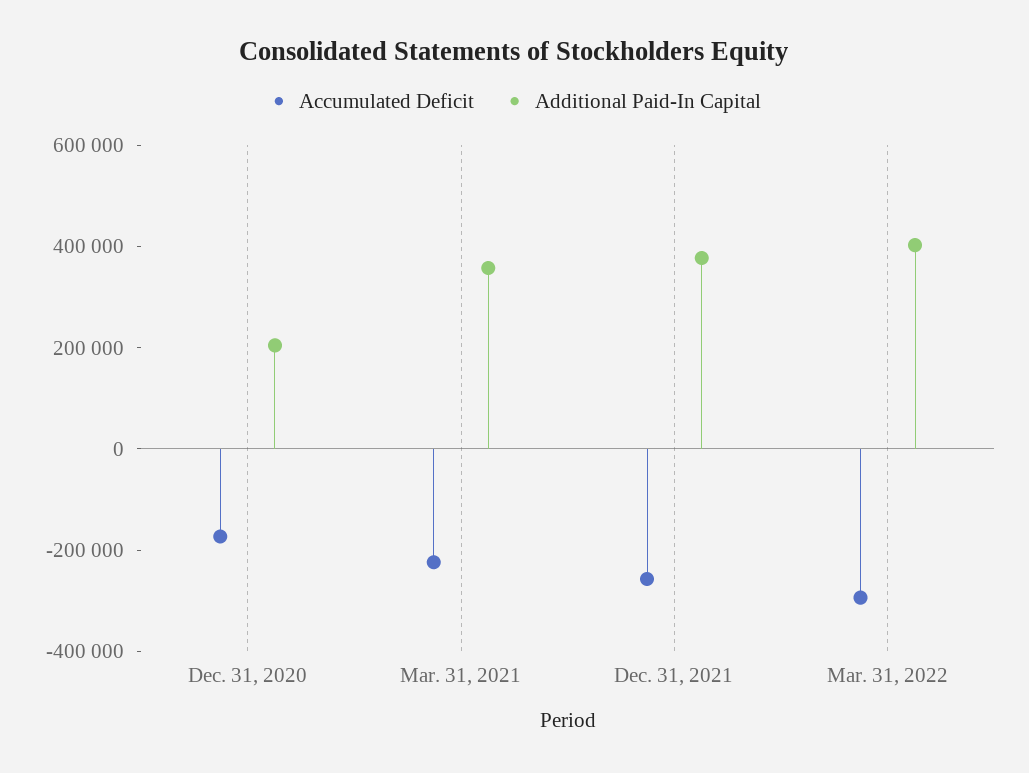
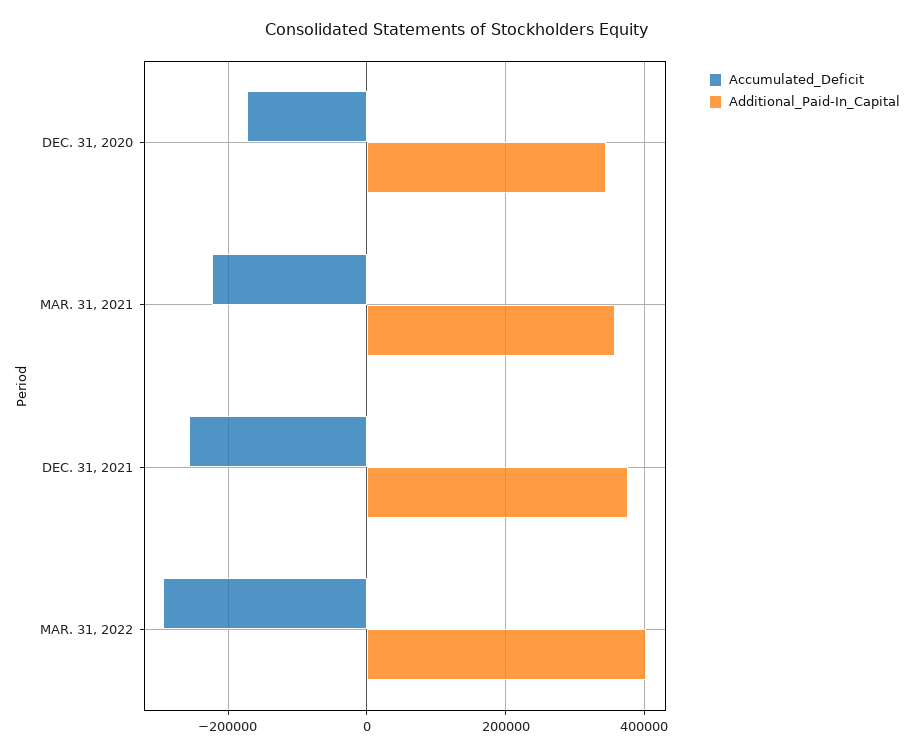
  {
    "Accumulated Deficit": {
      "Dec. 31, 2020": -180000,
      "Mar. 31, 2021": -220000,
      "Dec. 31, 2021": -260000,
      "Mar. 31, 2022": -300000
    },
    "Additional Paid-In Capital": {
-     "Dec. 31, 2020": 200000,
+     "Dec. 31, 2020": 340000,
      "Mar. 31, 2021": 360000,
      "Dec. 31, 2021": 380000,
      "Mar. 31, 2022": 400000
    }
  }

